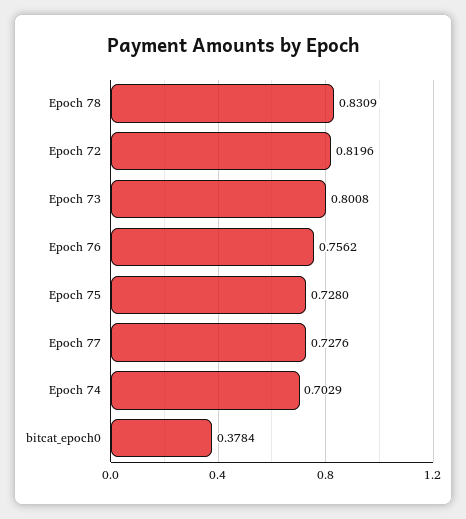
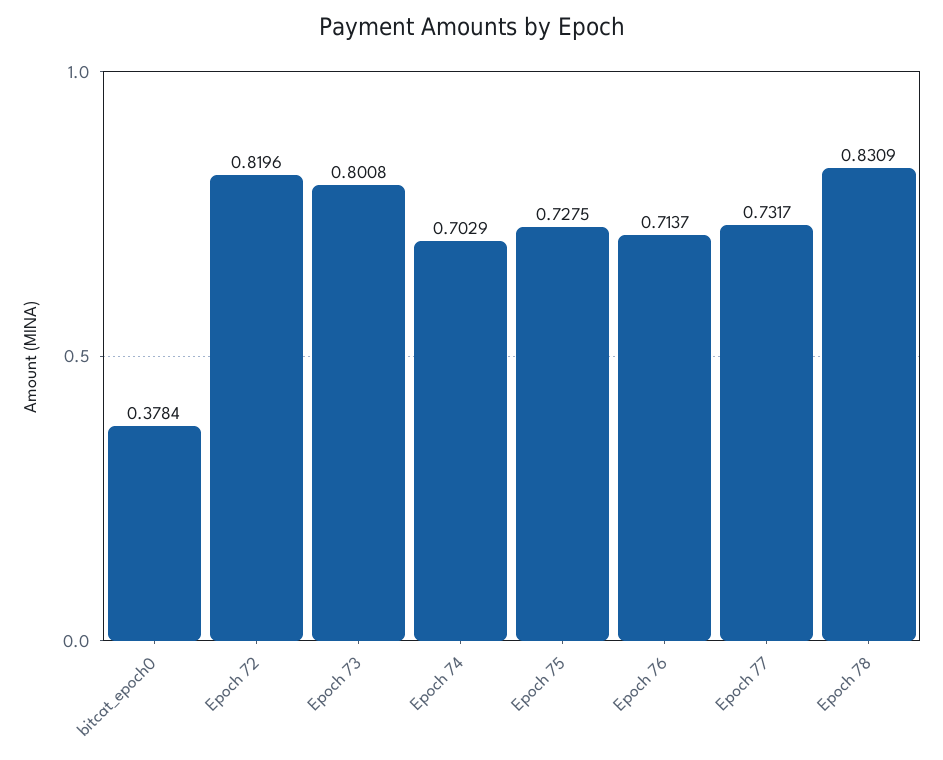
  {
    "Epoch 78": 0.8309,
    "Epoch 72": 0.8196,
    "Epoch 73": 0.8008,
-   "Epoch 76": 0.7562,
+   "Epoch 76": 0.7137,
-   "Epoch 75": 0.728,
+   "Epoch 75": 0.7275,
-   "Epoch 77": 0.7276,
+   "Epoch 77": 0.7317,
    "Epoch 74": 0.7029,
    "bitcat_epoch0": 0.3784
  }

